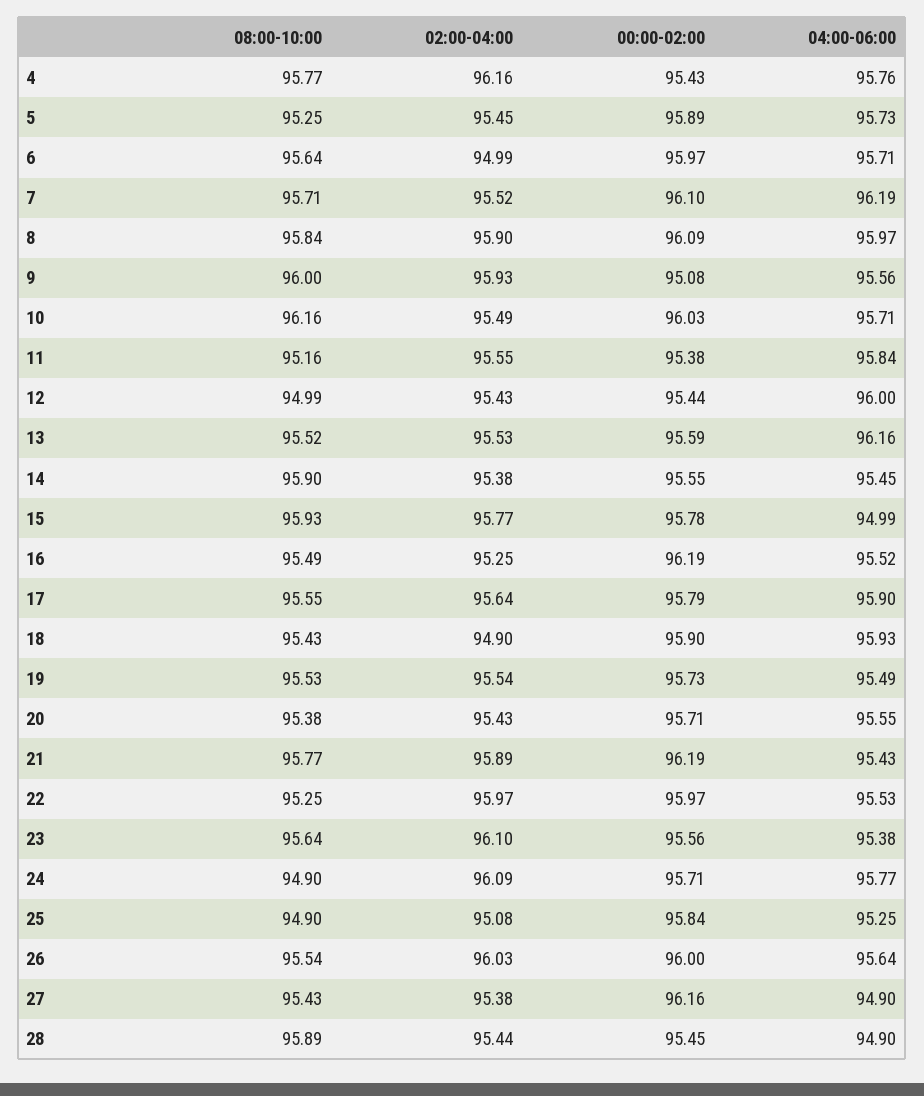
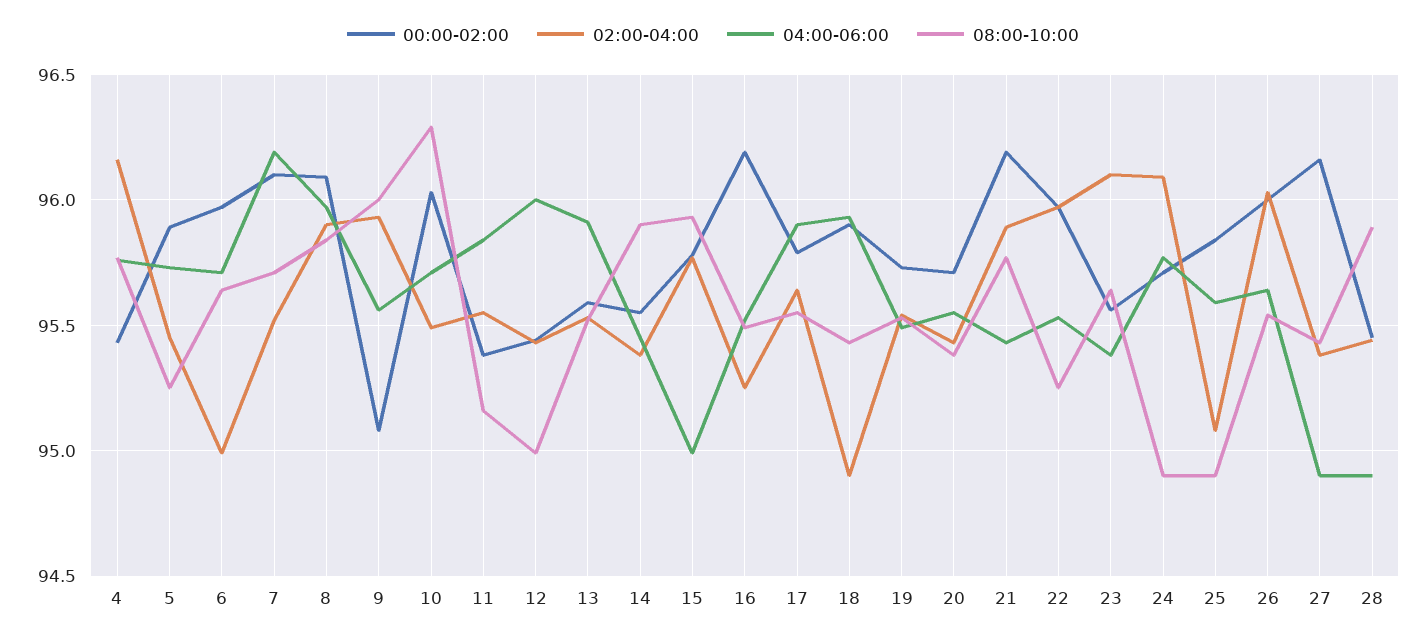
  {
    "08:00-10:00": {
      "4": 95.77,
      "5": 95.25,
      "6": 95.64,
      "7": 95.71,
      "8": 95.84,
      "9": 96,
-     "10": 96.16,
+     "10": 96.3,
      "11": 95.16,
      "12": 94.99,
      "13": 95.52,
      "14": 95.9,
      "15": 95.93,
      "16": 95.49,
      "17": 95.55,
      "18": 95.43,
      "19": 95.53,
      "20": 95.38,
      "21": 95.77,
      "22": 95.25,
      "23": 95.64,
      "24": 94.9,
      "25": 94.9,
      "26": 95.54,
      "27": 95.43,
      "28": 95.89
    },
    "02:00-04:00": {
      "4": 96.16,
      "5": 95.45,
      "6": 94.99,
      "7": 95.52,
      "8": 95.9,
      "9": 95.93,
      "10": 95.49,
      "11": 95.55,
      "12": 95.43,
      "13": 95.53,
      "14": 95.38,
      "15": 95.77,
      "16": 95.25,
      "17": 95.64,
      "18": 94.9,
      "19": 95.54,
      "20": 95.43,
      "21": 95.89,
      "22": 95.97,
      "23": 96.1,
      "24": 96.09,
      "25": 95.08,
      "26": 96.03,
      "27": 95.38,
      "28": 95.44
    },
    "00:00-02:00": {
      "4": 95.43,
      "5": 95.89,
      "6": 95.97,
      "7": 96.1,
      "8": 96.09,
      "9": 95.08,
      "10": 96.03,
      "11": 95.38,
      "12": 95.44,
      "13": 95.59,
      "14": 95.55,
      "15": 95.78,
      "16": 96.19,
      "17": 95.79,
      "18": 95.9,
      "19": 95.73,
      "20": 95.71,
      "21": 96.19,
      "22": 95.97,
      "23": 95.56,
      "24": 95.71,
      "25": 95.84,
      "26": 96,
      "27": 96.16,
      "28": 95.45
    },
    "04:00-06:00": {
      "4": 95.76,
      "5": 95.73,
      "6": 95.71,
      "7": 96.19,
      "8": 95.97,
      "9": 95.56,
      "10": 95.71,
      "11": 95.84,
      "12": 96,
-     "13": 96.16,
+     "13": 95.9,
      "14": 95.45,
      "15": 94.99,
      "16": 95.52,
      "17": 95.9,
      "18": 95.93,
      "19": 95.49,
      "20": 95.55,
      "21": 95.43,
      "22": 95.53,
      "23": 95.38,
      "24": 95.77,
-     "25": 95.25,
+     "25": 95.6,
      "26": 95.64,
      "27": 94.9,
      "28": 94.9
    }
  }

